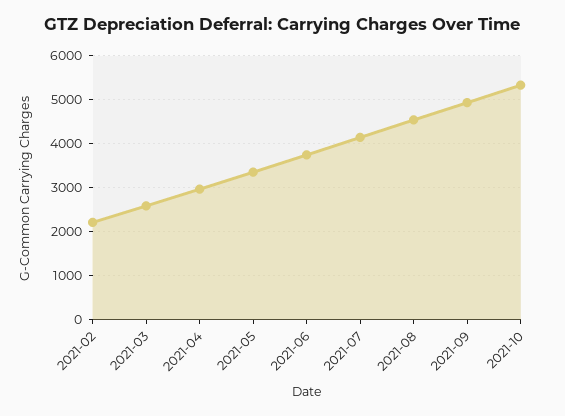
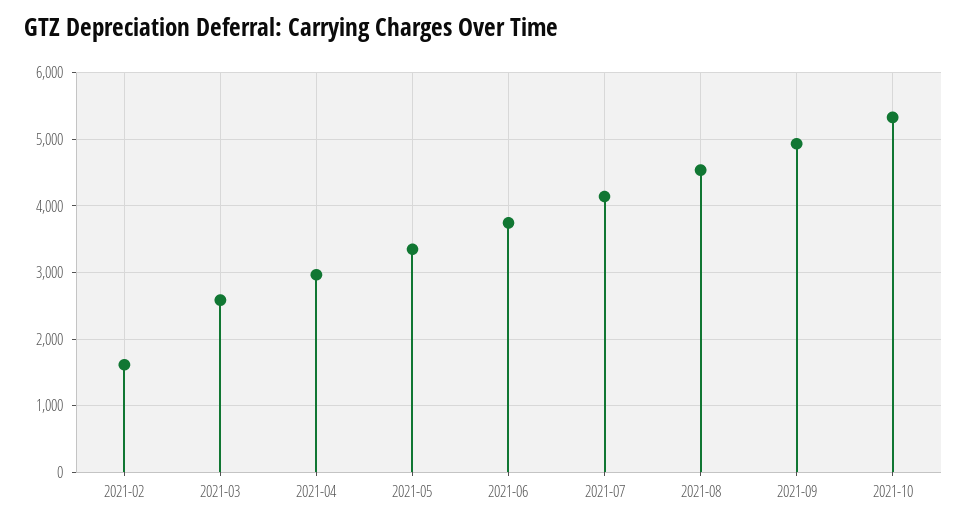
  {
-   "2021-02": 2200,
+   "2021-02": 1600,
    "2021-03": 2600,
    "2021-04": 3000,
    "2021-05": 3300,
    "2021-06": 3700,
    "2021-07": 4100,
    "2021-08": 4500,
    "2021-09": 4900,
    "2021-10": 5300
  }

